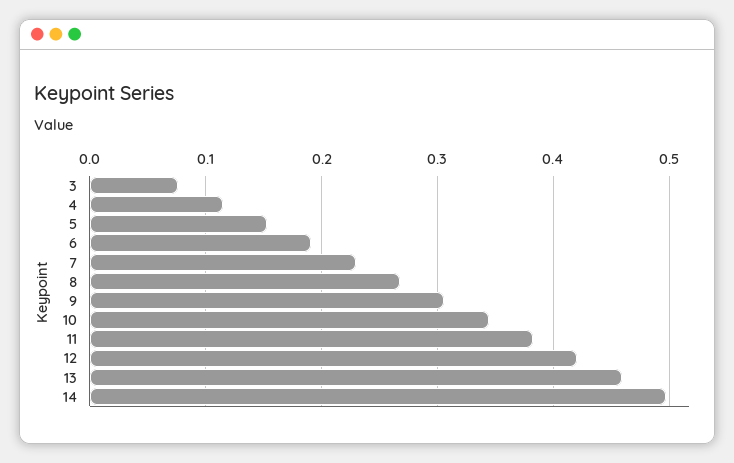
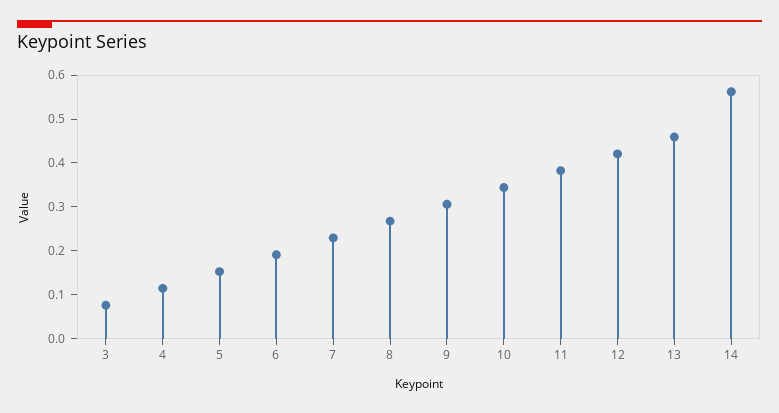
  {
    "3": 0.08,
    "4": 0.11,
    "5": 0.15,
    "6": 0.19,
    "7": 0.23,
    "8": 0.27,
    "9": 0.31,
    "10": 0.34,
    "11": 0.38,
    "12": 0.42,
    "13": 0.46,
-   "14": 0.5
+   "14": 0.56
  }

